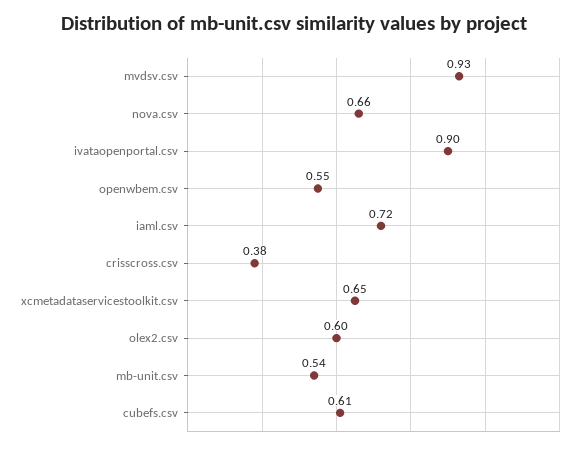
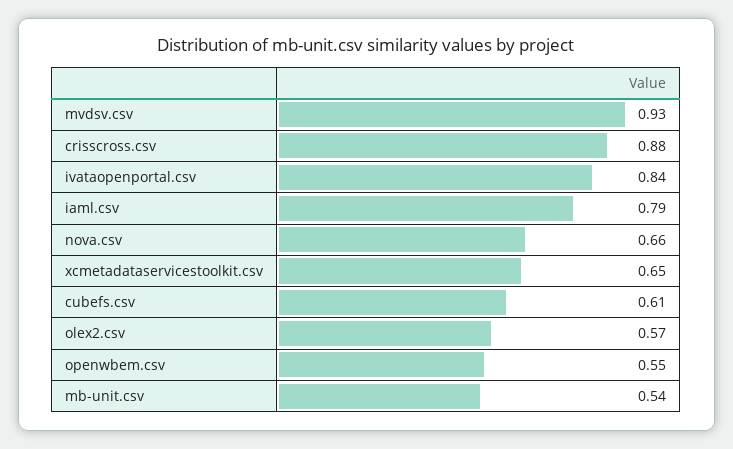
  {
    "mvdsv.csv": 0.93,
    "nova.csv": 0.66,
-   "ivataopenportal.csv": 0.9,
+   "ivataopenportal.csv": 0.84,
    "openwbem.csv": 0.55,
-   "iaml.csv": 0.72,
+   "iaml.csv": 0.79,
-   "crisscross.csv": 0.38,
+   "crisscross.csv": 0.88,
    "xcmetadataservicestoolkit.csv": 0.65,
-   "olex2.csv": 0.6,
+   "olex2.csv": 0.57,
    "mb-unit.csv": 0.54,
    "cubefs.csv": 0.61
  }

